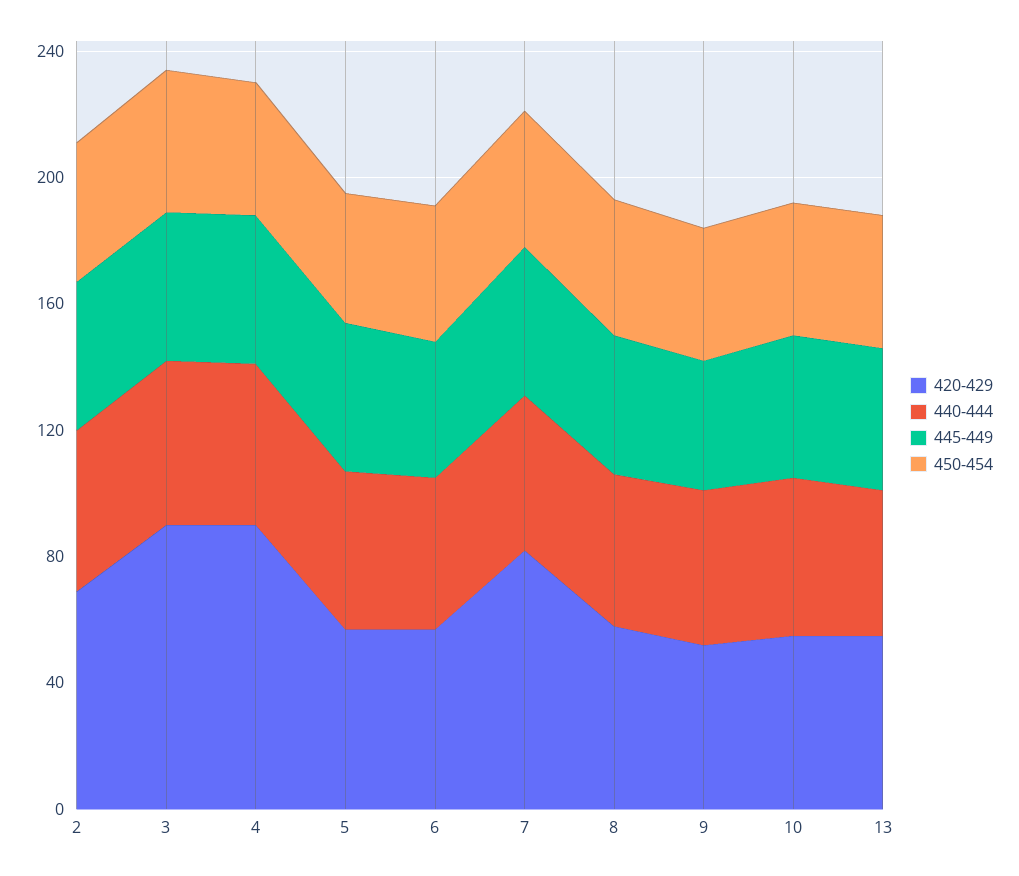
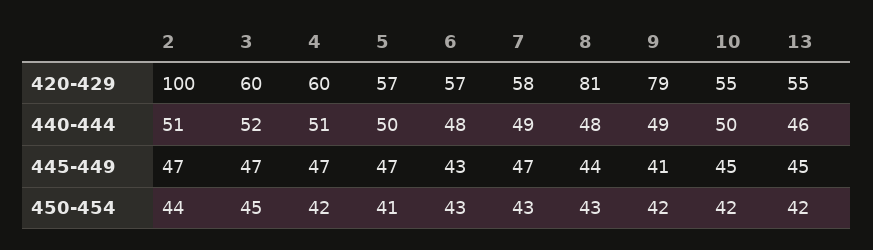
  {
    "420-429": {
-     "2": 70,
+     "2": 100,
-     "3": 90,
+     "3": 60,
-     "4": 90,
+     "4": 60,
      "5": 57,
      "6": 57,
-     "7": 80,
+     "7": 58,
-     "8": 60,
+     "8": 81,
-     "9": 50,
+     "9": 79,
      "10": 55,
      "13": 55
    },
    "440-444": {
      "2": 51,
      "3": 52,
      "4": 51,
      "5": 50,
      "6": 48,
      "7": 49,
      "8": 48,
      "9": 49,
      "10": 50,
      "13": 46
    },
    "445-449": {
      "2": 47,
      "3": 47,
      "4": 47,
      "5": 47,
      "6": 43,
      "7": 47,
      "8": 44,
      "9": 41,
      "10": 45,
      "13": 45
    },
    "450-454": {
      "2": 44,
      "3": 45,
      "4": 42,
      "5": 41,
      "6": 43,
      "7": 43,
      "8": 43,
      "9": 42,
      "10": 42,
      "13": 42
    }
  }

